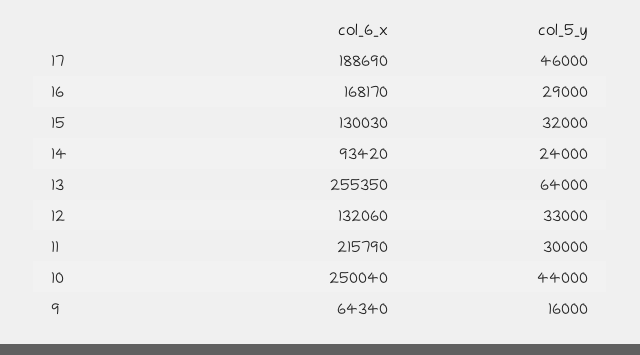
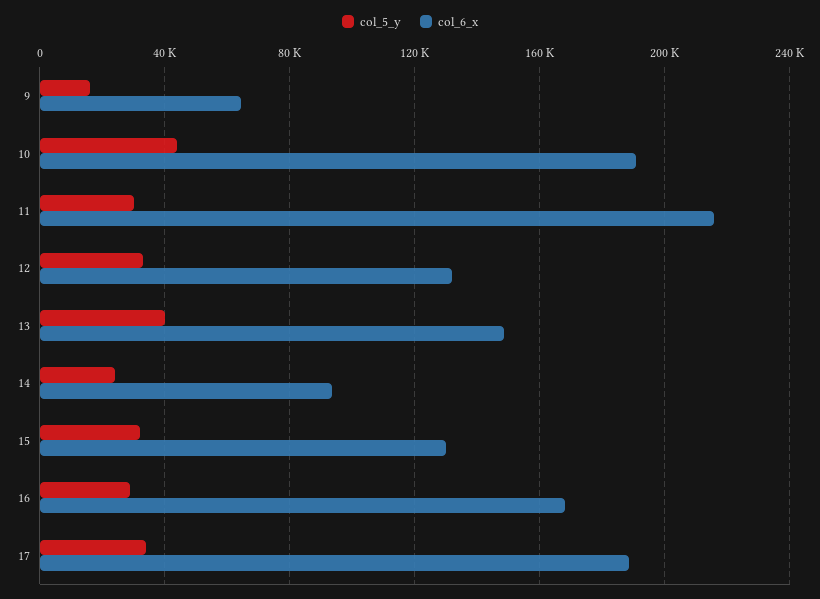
  {
    "col_6_x": {
      "17": 188690,
      "16": 168170,
      "15": 130030,
      "14": 93420,
-     "13": 255350,
+     "13": 150000,
      "12": 132060,
      "11": 215790,
-     "10": 250040,
+     "10": 190000,
      "9": 64340
    },
    "col_5_y": {
-     "17": 46000,
+     "17": 35000,
      "16": 29000,
      "15": 32000,
      "14": 24000,
-     "13": 64000,
+     "13": 40000,
      "12": 33000,
      "11": 30000,
      "10": 44000,
      "9": 16000
    }
  }

